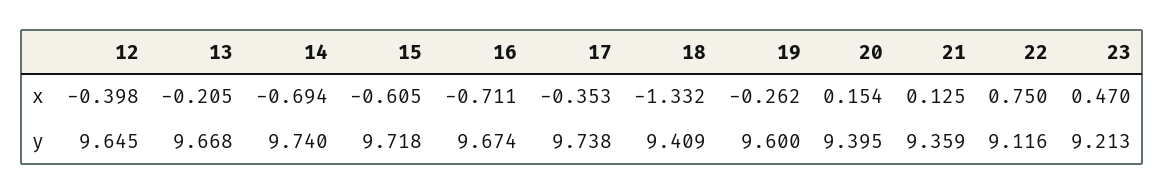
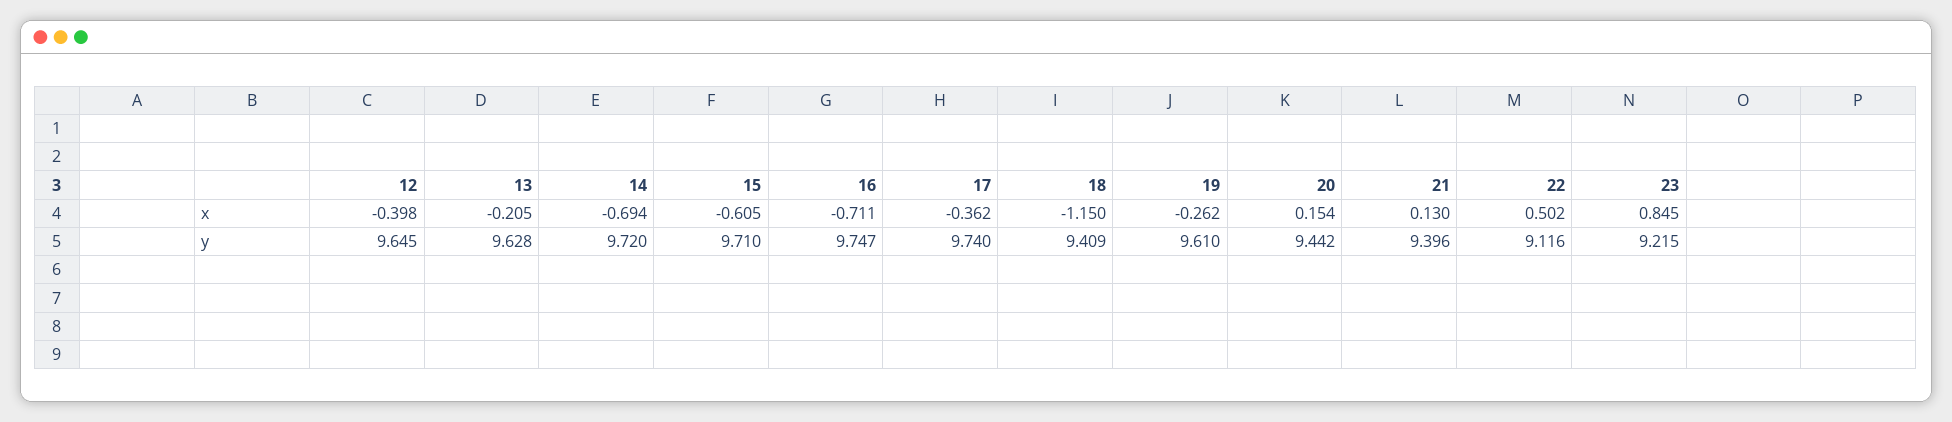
  {
    "12": {
      "x": -0.398,
      "y": 9.645
    },
    "13": {
      "x": -0.205,
-     "y": 9.668
+     "y": 9.628
    },
    "14": {
      "x": -0.694,
-     "y": 9.74
+     "y": 9.72
    },
    "15": {
      "x": -0.605,
-     "y": 9.718
+     "y": 9.71
    },
    "16": {
      "x": -0.711,
-     "y": 9.674
+     "y": 9.747
    },
    "17": {
-     "x": -0.353,
+     "x": -0.362,
-     "y": 9.738
+     "y": 9.74
    },
    "18": {
-     "x": -1.332,
+     "x": -1.15,
      "y": 9.409
    },
    "19": {
      "x": -0.262,
-     "y": 9.6
+     "y": 9.61
    },
    "20": {
      "x": 0.154,
-     "y": 9.395
+     "y": 9.442
    },
    "21": {
-     "x": 0.125,
+     "x": 0.13,
-     "y": 9.359
+     "y": 9.396
    },
    "22": {
-     "x": 0.75,
+     "x": 0.502,
      "y": 9.116
    },
    "23": {
-     "x": 0.47,
+     "x": 0.845,
-     "y": 9.213
+     "y": 9.215
    }
  }

